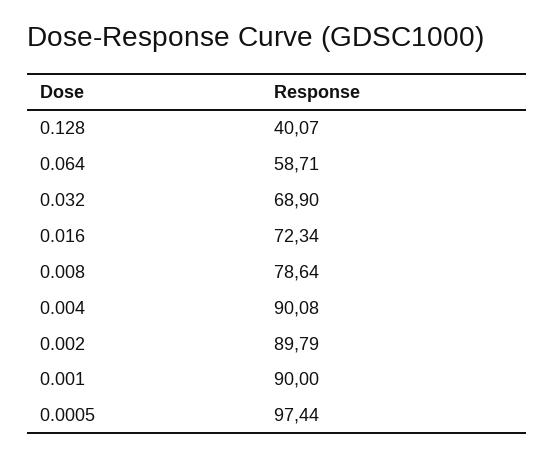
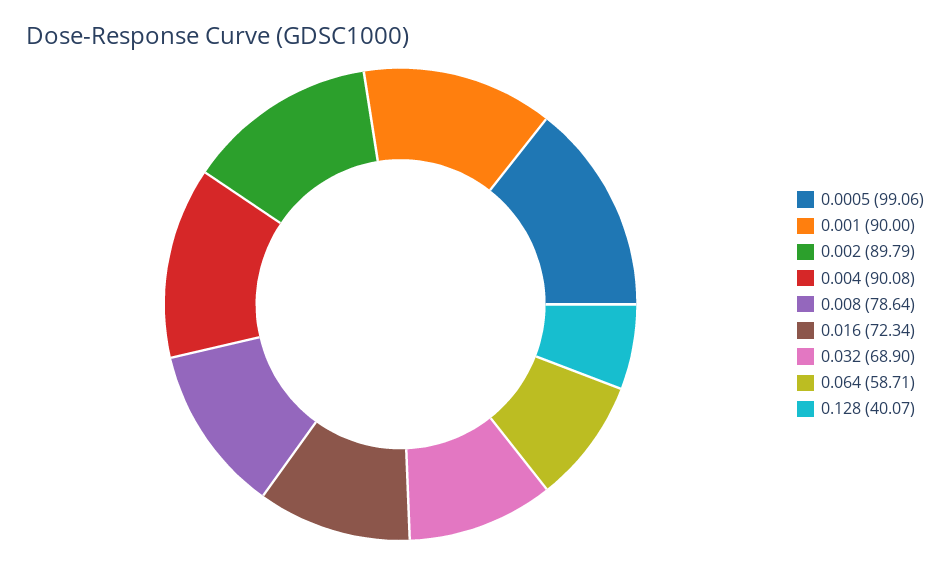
  {
    "0.128": 40.07,
    "0.064": 58.71,
    "0.032": 68.9,
    "0.016": 72.34,
    "0.008": 78.64,
    "0.004": 90.08,
    "0.002": 89.79,
    "0.001": 90,
-   "0.0005": 97.44
+   "0.0005": 99.06
  }

